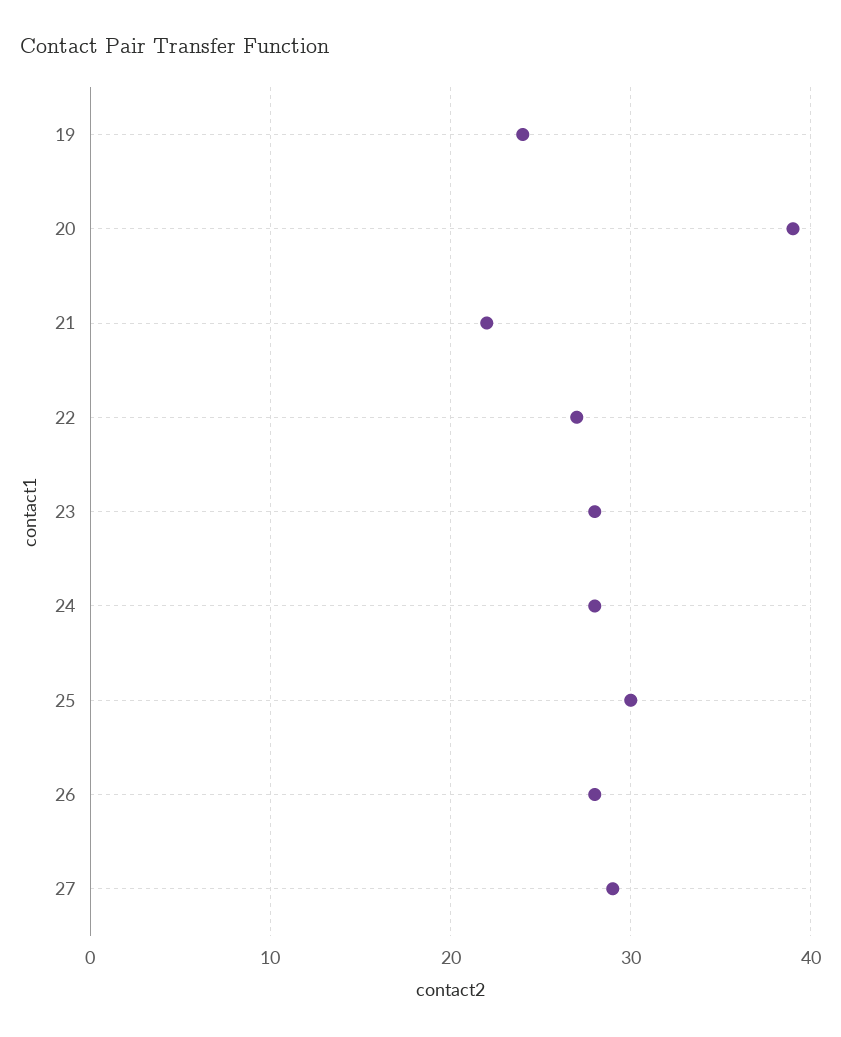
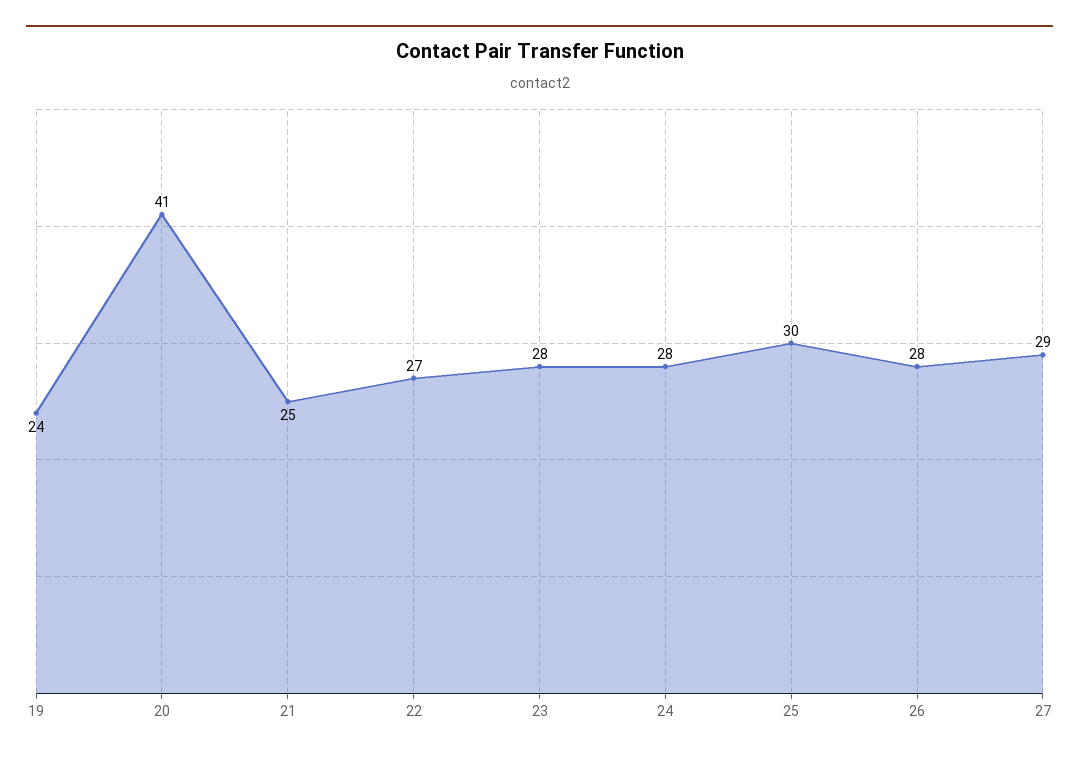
  {
    "19": 24,
-   "20": 39,
+   "20": 41,
-   "21": 22,
+   "21": 25,
    "22": 27,
    "23": 28,
    "24": 28,
    "25": 30,
    "26": 28,
    "27": 29
  }

